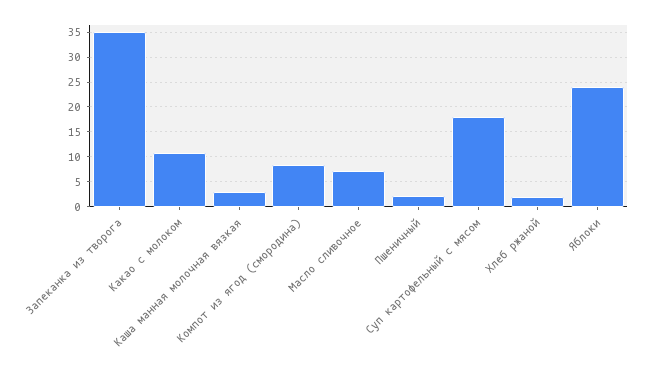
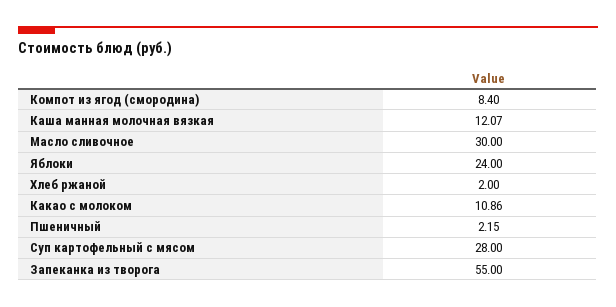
  {
-   "Запеканка из творога": 35,
+   "Запеканка из творога": 55,
    "Какао с молоком": 10.86,
-   "Каша манная молочная вязкая": 2.5,
+   "Каша манная молочная вязкая": 12.07,
    "Компот из ягод (смородина)": 8.4,
-   "Масло сливочное": 7.5,
+   "Масло сливочное": 30,
    "Пшеничный": 2.15,
-   "Суп картофельный с мясом": 17.5,
+   "Суп картофельный с мясом": 28,
    "Хлеб ржаной": 2,
    "Яблоки": 24
  }

